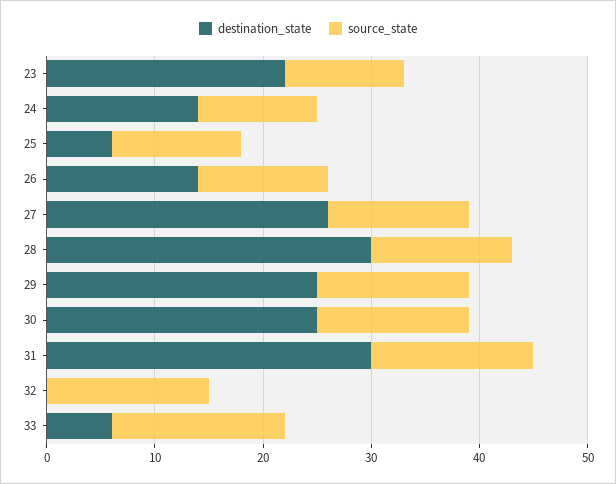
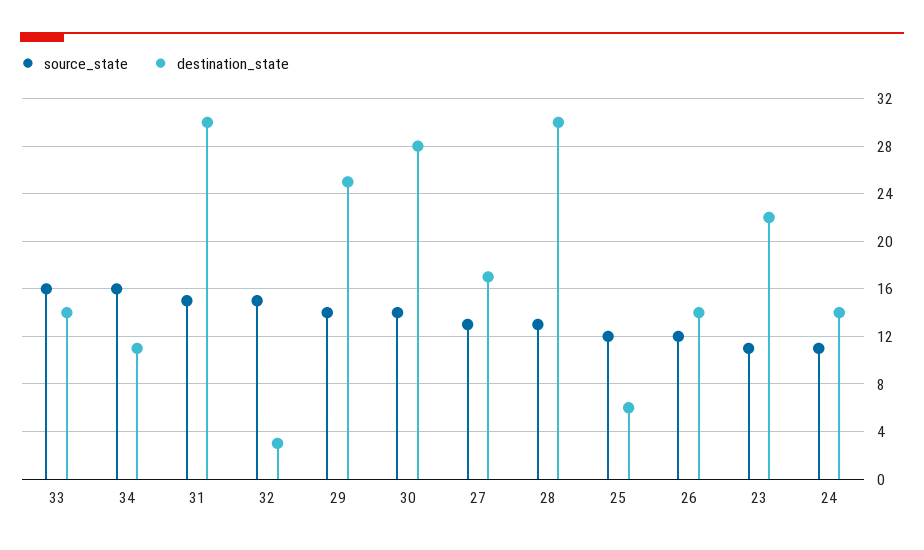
  {
    "destination_state": {
      "23": 22,
      "24": 14,
      "25": 6,
      "26": 14,
-     "27": 26,
+     "27": 17,
      "28": 30,
      "29": 25,
-     "30": 25,
+     "30": 28,
      "31": 30,
-     "32": 0,
+     "32": 3,
-     "33": 6
+     "33": 14,
+     "34": 11
    },
    "source_state": {
      "23": 11,
      "24": 11,
      "25": 12,
      "26": 12,
      "27": 13,
      "28": 13,
      "29": 14,
      "30": 14,
      "31": 15,
      "32": 15,
-     "33": 16
+     "33": 16,
+     "34": 16
    }
  }

